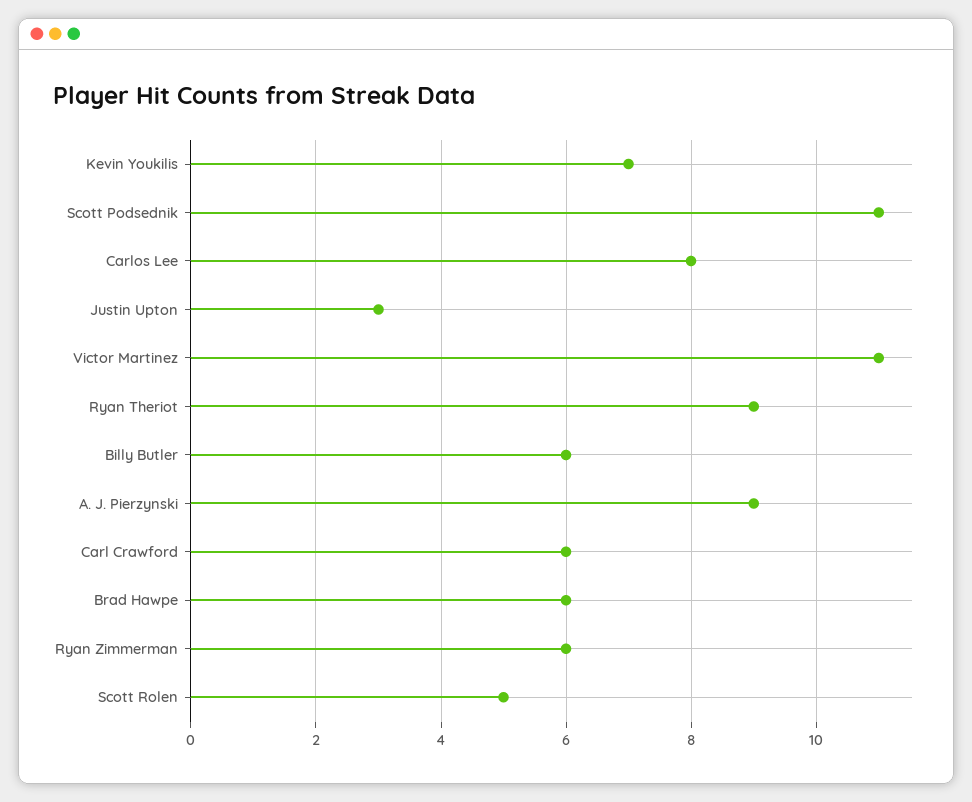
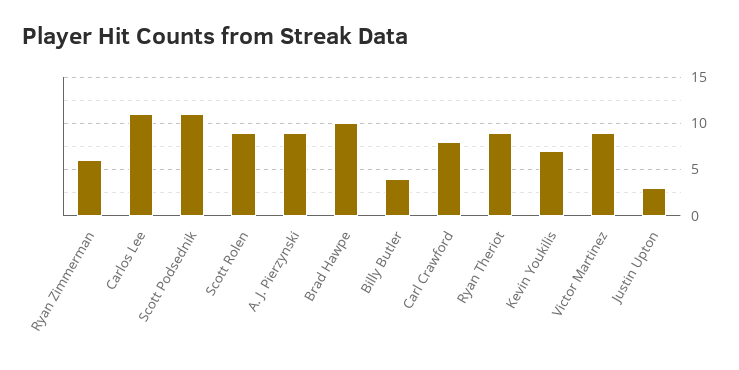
  {
    "Kevin Youkilis": 7,
    "Scott Podsednik": 11,
-   "Carlos Lee": 8,
+   "Carlos Lee": 11,
    "Justin Upton": 3,
-   "Victor Martinez": 11,
+   "Victor Martinez": 9,
    "Ryan Theriot": 9,
-   "Billy Butler": 6,
+   "Billy Butler": 4,
    "A. J. Pierzynski": 9,
-   "Carl Crawford": 6,
+   "Carl Crawford": 8,
-   "Brad Hawpe": 6,
+   "Brad Hawpe": 10,
    "Ryan Zimmerman": 6,
-   "Scott Rolen": 5
+   "Scott Rolen": 9
  }

